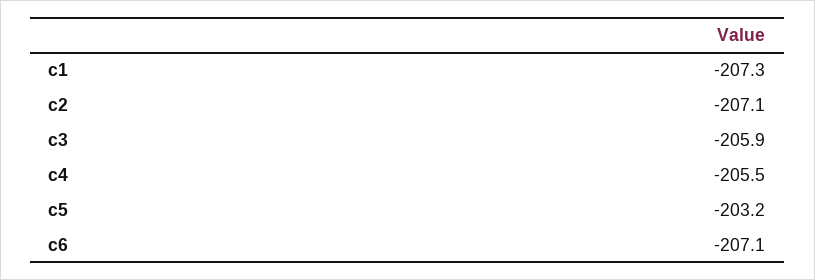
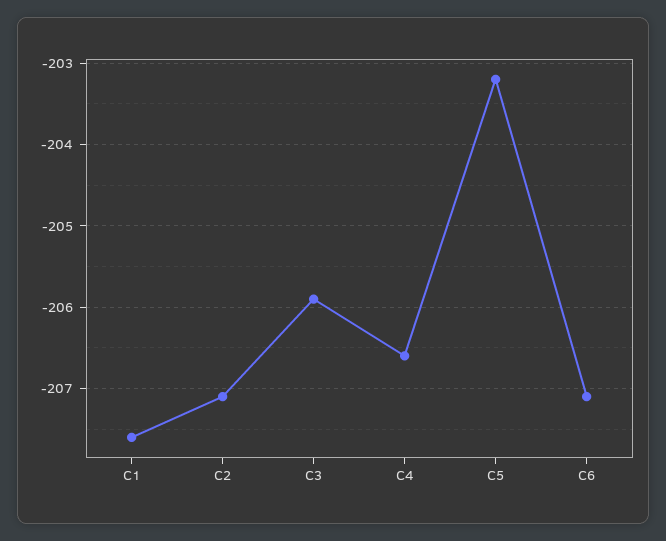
  {
-   "c1": -207.3,
+   "c1": -207.6,
    "c2": -207.1,
    "c3": -205.9,
-   "c4": -205.5,
+   "c4": -206.6,
    "c5": -203.2,
    "c6": -207.1
  }

